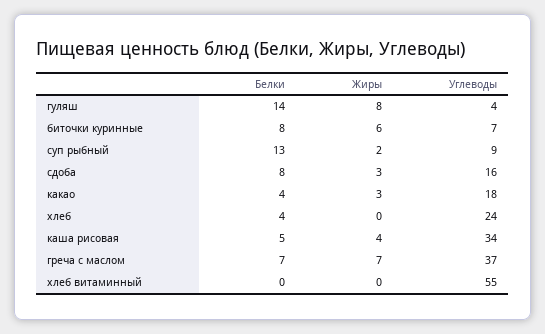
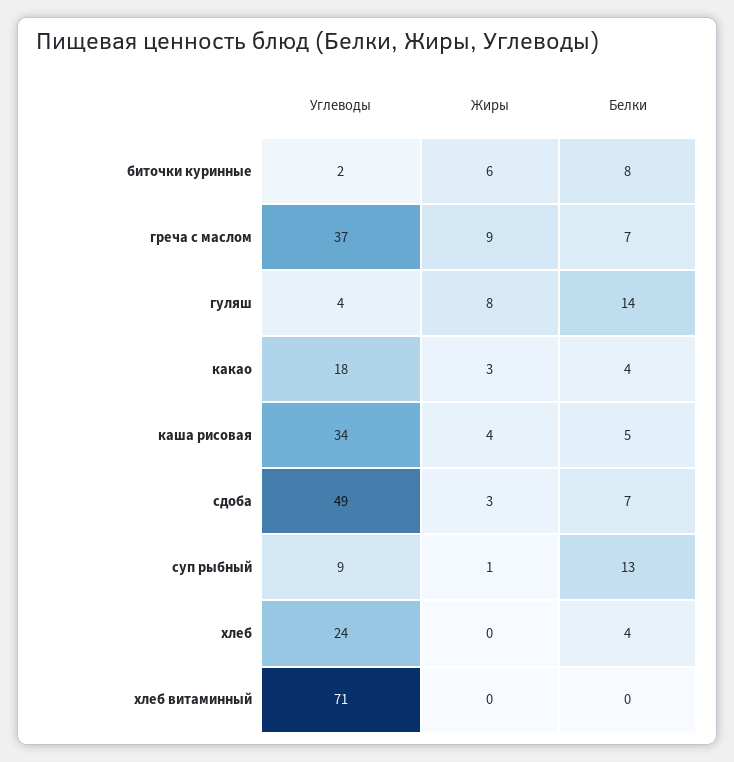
  {
    "Белки": {
      "гуляш": 14,
      "биточки куринные": 8,
      "суп рыбный": 13,
-     "сдоба": 8,
+     "сдоба": 7,
      "какао": 4,
      "хлеб": 4,
      "каша рисовая": 5,
      "греча с маслом": 7,
      "хлеб витаминный": 0
    },
    "Жиры": {
      "гуляш": 8,
      "биточки куринные": 6,
-     "суп рыбный": 2,
+     "суп рыбный": 1,
      "сдоба": 3,
      "какао": 3,
      "хлеб": 0,
      "каша рисовая": 4,
-     "греча с маслом": 7,
+     "греча с маслом": 9,
      "хлеб витаминный": 0
    },
    "Углеводы": {
      "гуляш": 4,
-     "биточки куринные": 7,
+     "биточки куринные": 2,
      "суп рыбный": 9,
-     "сдоба": 16,
+     "сдоба": 49,
      "какао": 18,
      "хлеб": 24,
      "каша рисовая": 34,
      "греча с маслом": 37,
-     "хлеб витаминный": 55
+     "хлеб витаминный": 71
    }
  }

